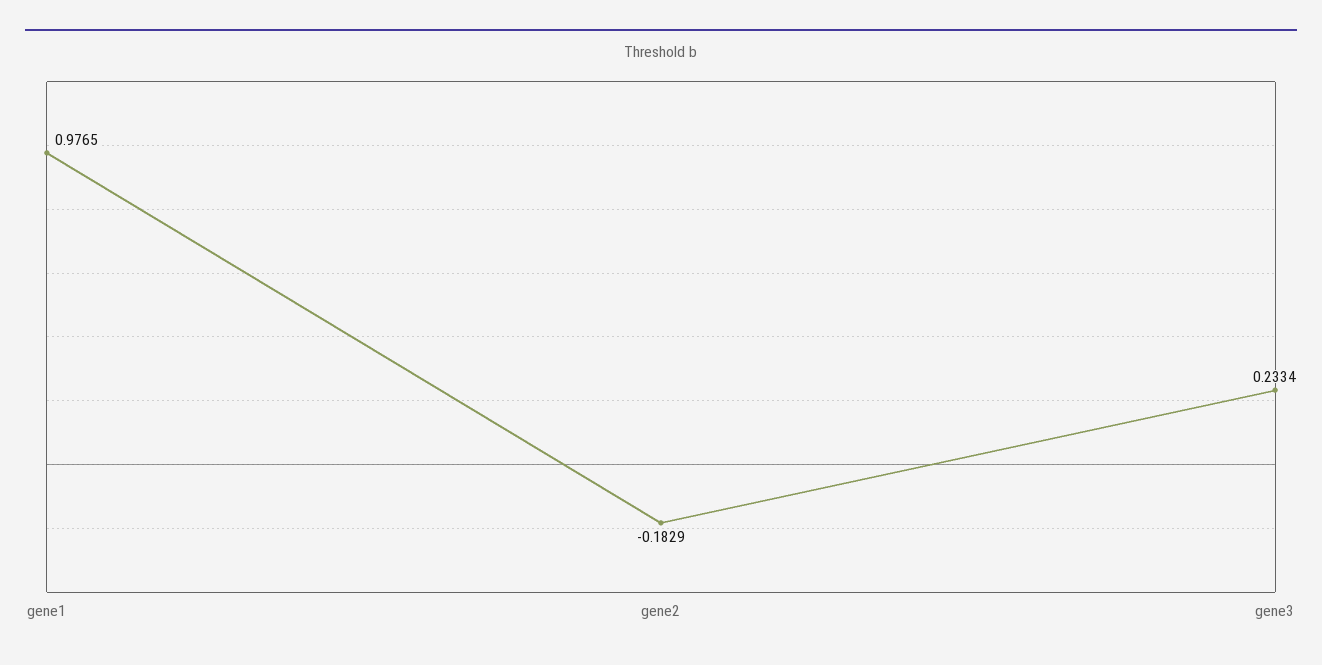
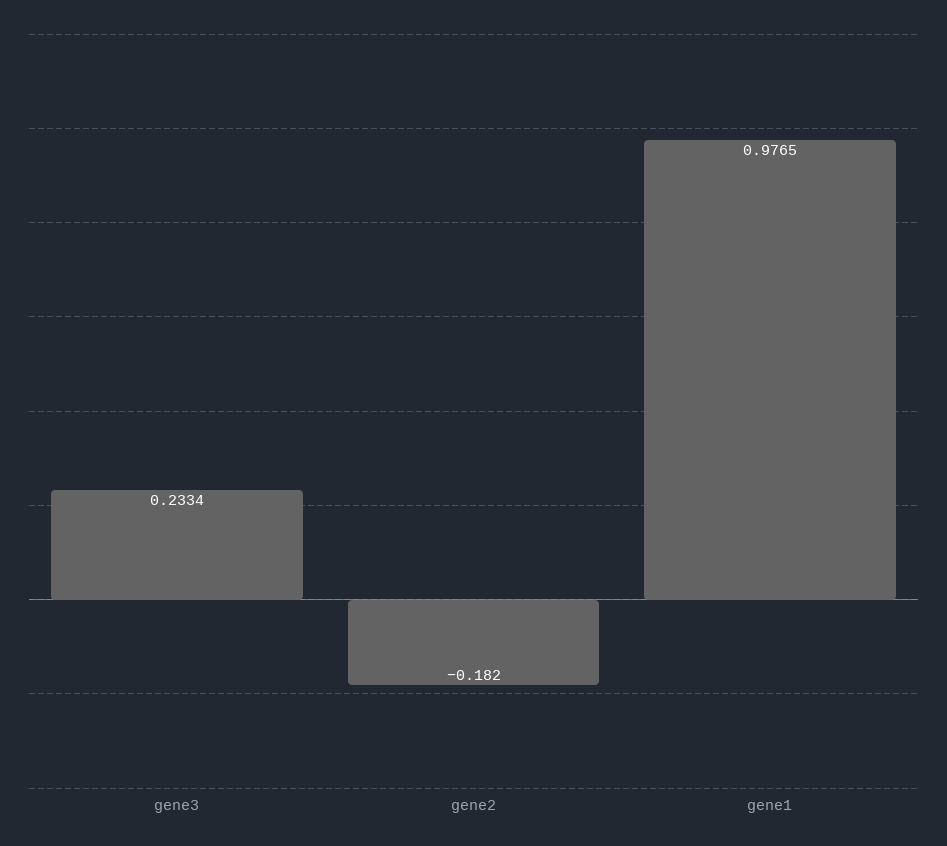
  {
    "gene1": 0.9765,
-   "gene2": -0.1829,
+   "gene2": -0.182,
    "gene3": 0.2334
  }

